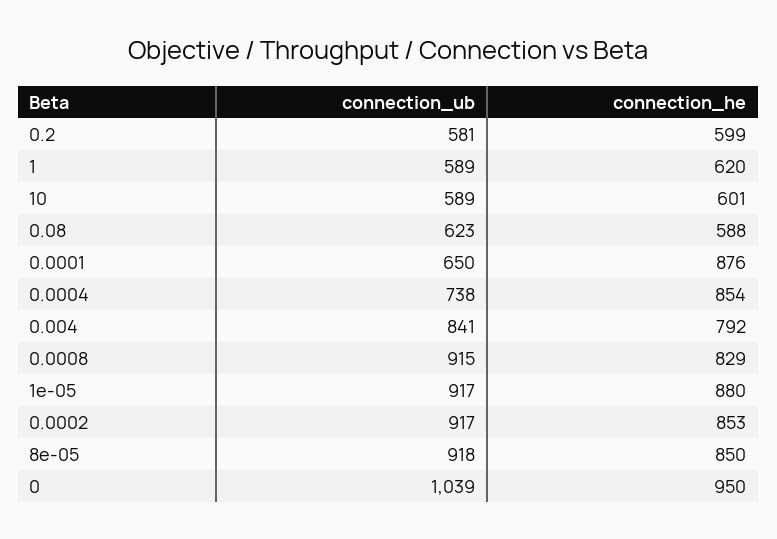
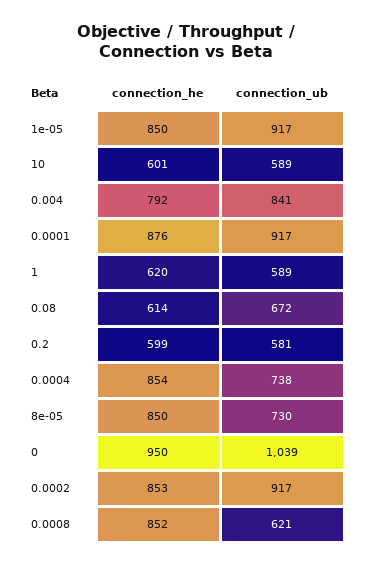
  {
    "connection_ub": {
      "0.2": 581,
      "1": 589,
      "10": 589,
-     "0.08": 623,
+     "0.08": 672,
-     "0.0001": 650,
+     "0.0001": 917,
      "0.0004": 738,
      "0.004": 841,
-     "0.0008": 915,
+     "0.0008": 621,
      "1e-05": 917,
      "0.0002": 917,
-     "8e-05": 918,
+     "8e-05": 730,
      "0": 1039
    },
    "connection_he": {
      "0.2": 599,
      "1": 620,
      "10": 601,
-     "0.08": 588,
+     "0.08": 614,
      "0.0001": 876,
      "0.0004": 854,
      "0.004": 792,
-     "0.0008": 829,
+     "0.0008": 852,
-     "1e-05": 880,
+     "1e-05": 850,
      "0.0002": 853,
      "8e-05": 850,
      "0": 950
    }
  }

